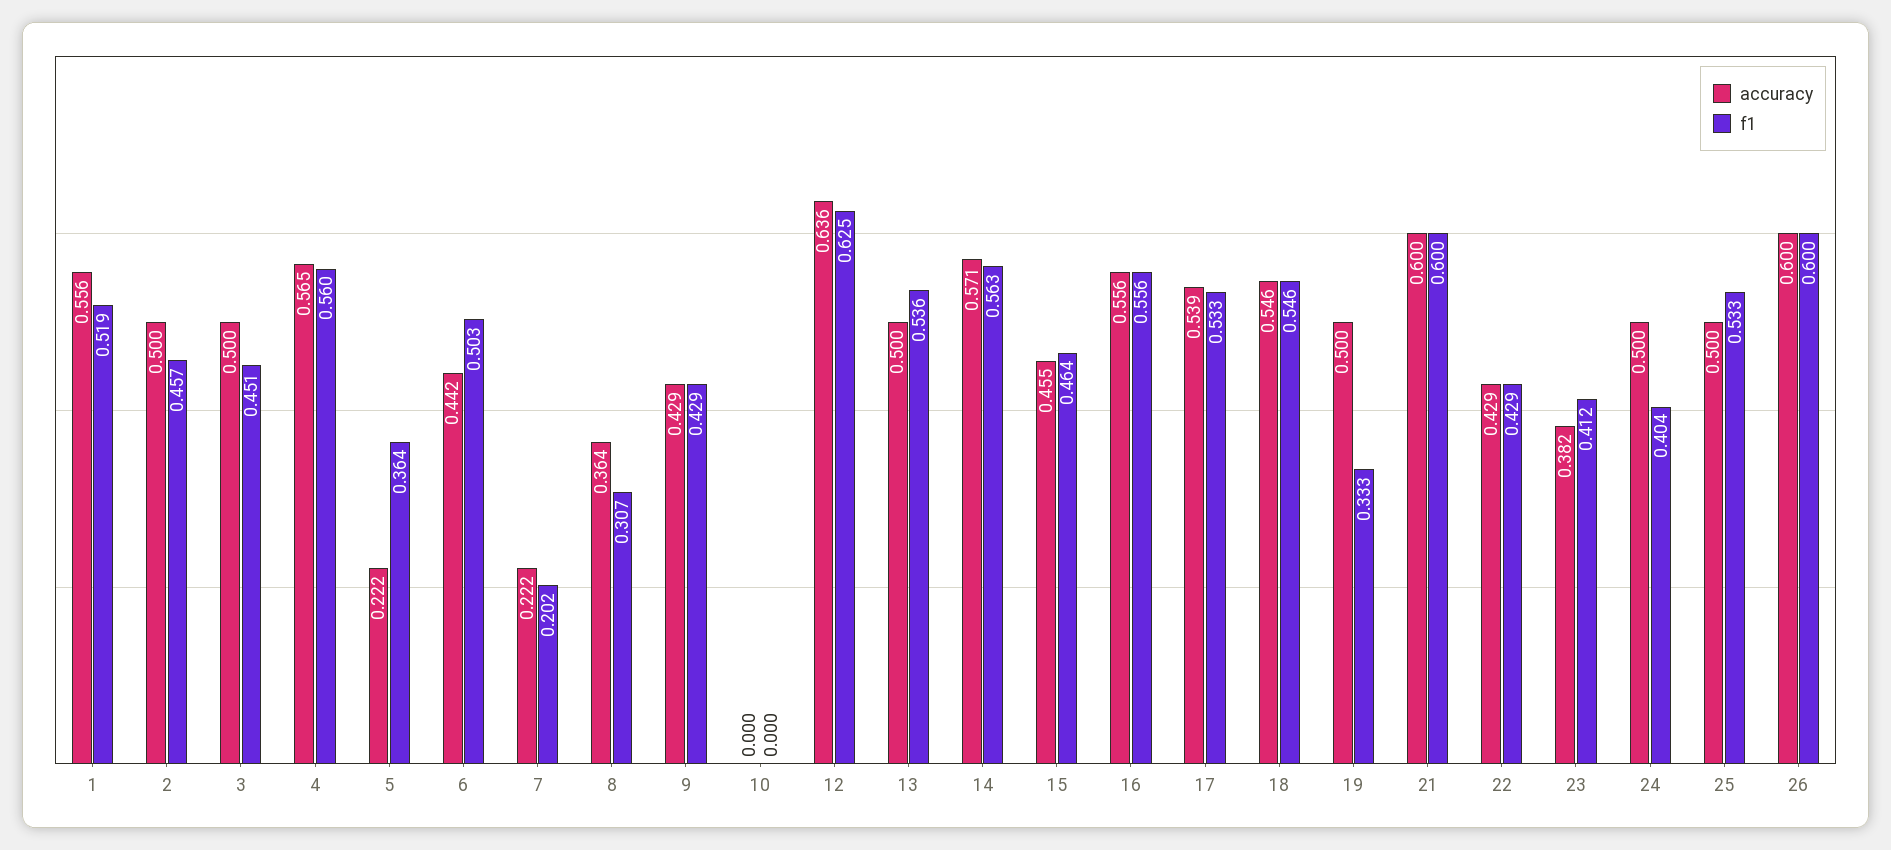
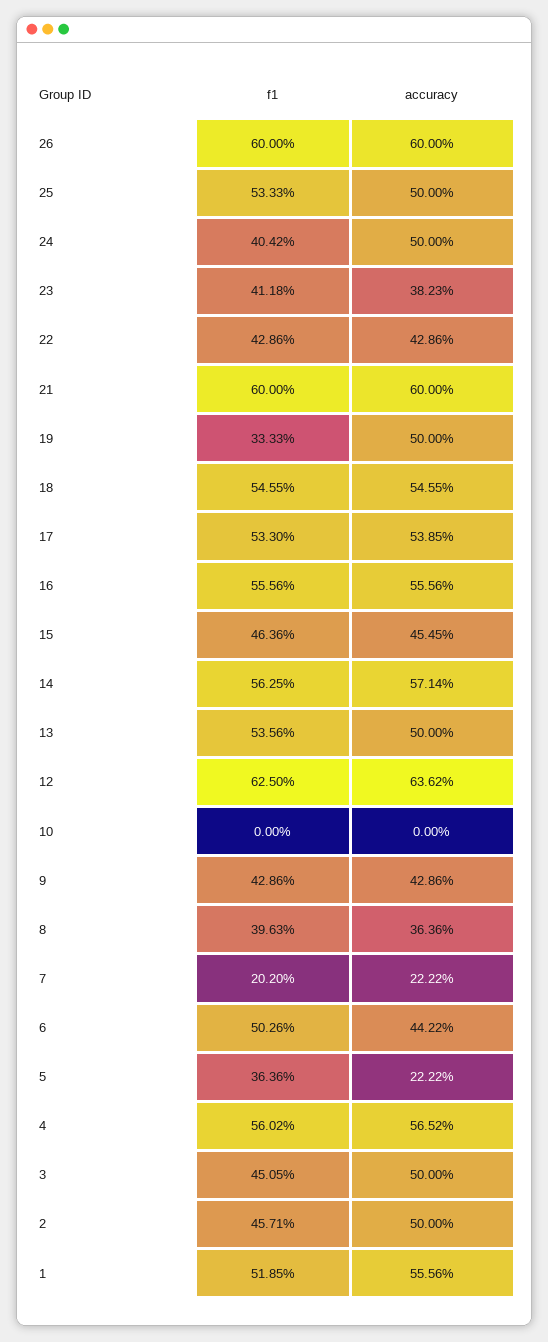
  {
    "accuracy": {
      "1": 0.5556,
      "2": 0.5,
      "3": 0.5,
      "4": 0.5652,
      "5": 0.2222,
      "6": 0.4422,
      "7": 0.2222,
      "8": 0.3636,
      "9": 0.4286,
      "10": 0,
      "12": 0.6362,
      "13": 0.5,
      "14": 0.5714,
      "15": 0.4545,
      "16": 0.5556,
      "17": 0.5385,
      "18": 0.5455,
      "19": 0.5,
      "21": 0.6,
      "22": 0.4286,
      "23": 0.3823,
      "24": 0.5,
      "25": 0.5,
      "26": 0.6
    },
    "f1": {
      "1": 0.5185,
      "2": 0.4571,
      "3": 0.4505,
      "4": 0.5602,
      "5": 0.3636,
      "6": 0.5026,
      "7": 0.202,
-     "8": 0.307,
+     "8": 0.3963,
      "9": 0.4286,
      "10": 0,
      "12": 0.625,
      "13": 0.5356,
      "14": 0.5625,
      "15": 0.4636,
      "16": 0.5556,
      "17": 0.533,
      "18": 0.5455,
      "19": 0.3333,
      "21": 0.6,
      "22": 0.4286,
      "23": 0.4118,
      "24": 0.4042,
      "25": 0.5333,
      "26": 0.6
    }
  }

